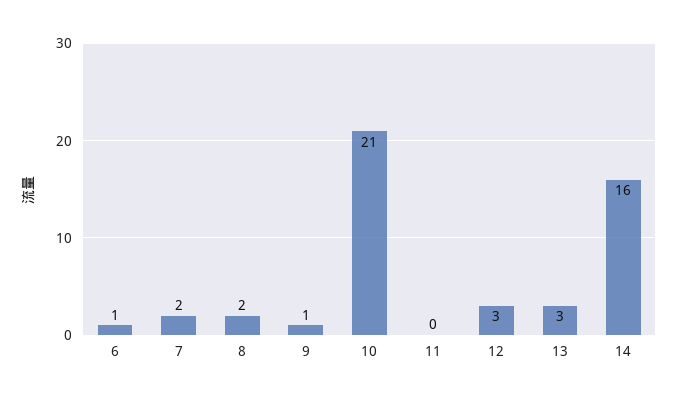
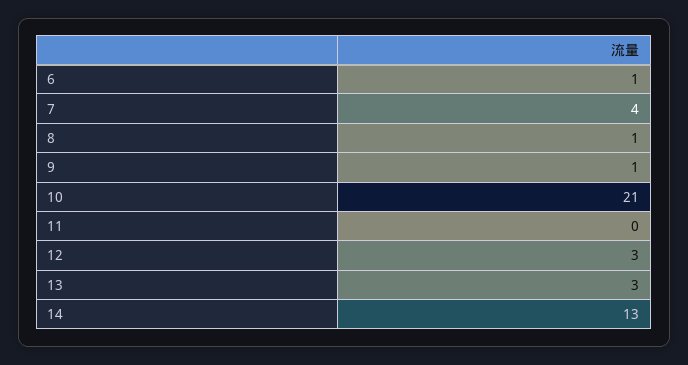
  {
    "6": 1,
-   "7": 2,
+   "7": 4,
-   "8": 2,
+   "8": 1,
    "9": 1,
    "10": 21,
    "11": 0,
    "12": 3,
    "13": 3,
-   "14": 16
+   "14": 13
  }

